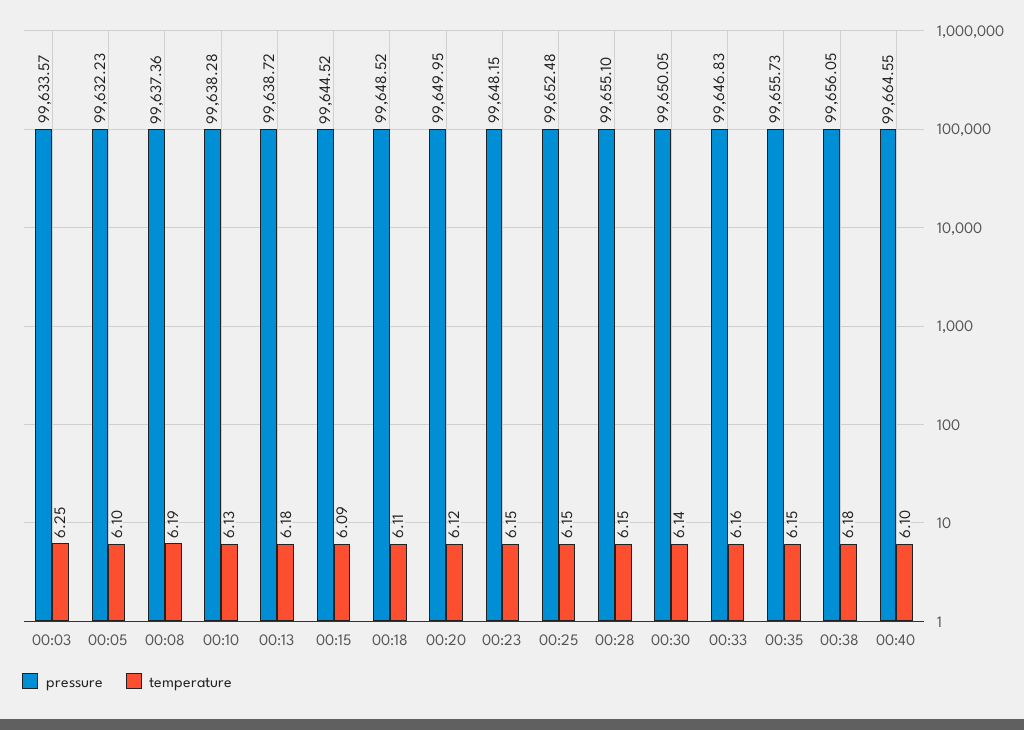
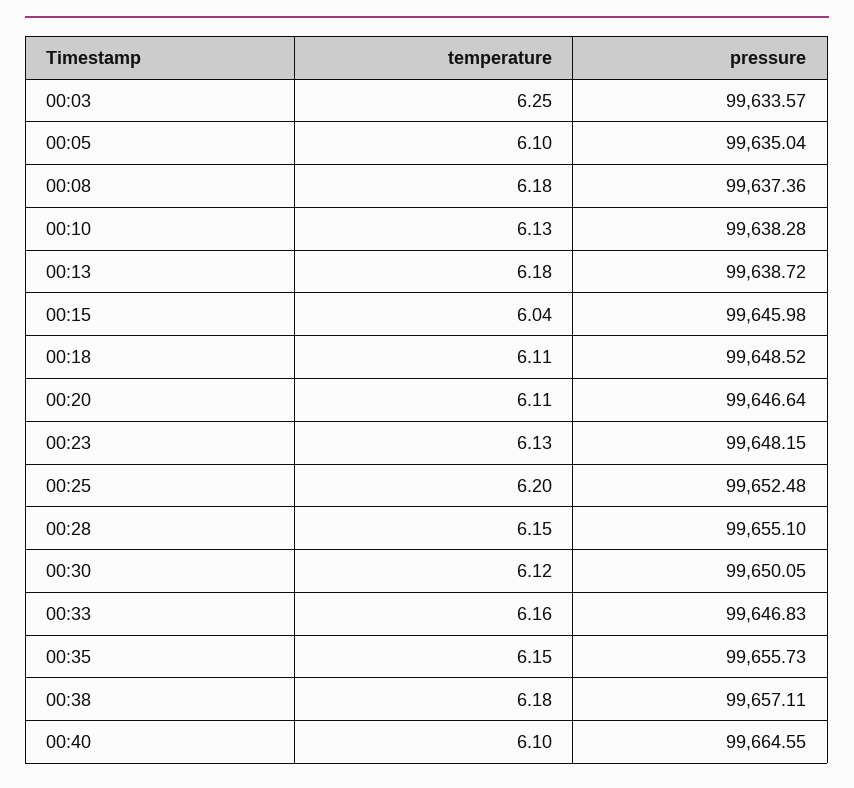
  {
    "pressure": {
      "00:03": 99633.57,
-     "00:05": 99632.23,
+     "00:05": 99635.04,
      "00:08": 99637.36,
      "00:10": 99638.28,
      "00:13": 99638.72,
-     "00:15": 99644.52,
+     "00:15": 99645.98,
      "00:18": 99648.52,
-     "00:20": 99649.95,
+     "00:20": 99646.64,
      "00:23": 99648.15,
      "00:25": 99652.48,
      "00:28": 99655.1,
      "00:30": 99650.05,
      "00:33": 99646.83,
      "00:35": 99655.73,
-     "00:38": 99656.05,
+     "00:38": 99657.11,
      "00:40": 99664.55
    },
    "temperature": {
      "00:03": 6.25,
      "00:05": 6.1,
-     "00:08": 6.19,
+     "00:08": 6.18,
      "00:10": 6.13,
      "00:13": 6.18,
-     "00:15": 6.09,
+     "00:15": 6.04,
      "00:18": 6.11,
-     "00:20": 6.12,
+     "00:20": 6.11,
-     "00:23": 6.15,
+     "00:23": 6.13,
-     "00:25": 6.15,
+     "00:25": 6.2,
      "00:28": 6.15,
-     "00:30": 6.14,
+     "00:30": 6.12,
      "00:33": 6.16,
      "00:35": 6.15,
      "00:38": 6.18,
      "00:40": 6.1
    }
  }

